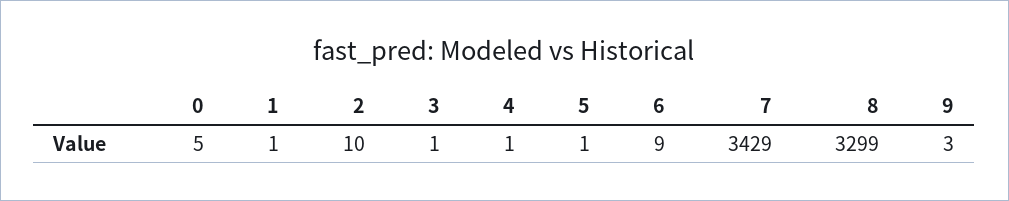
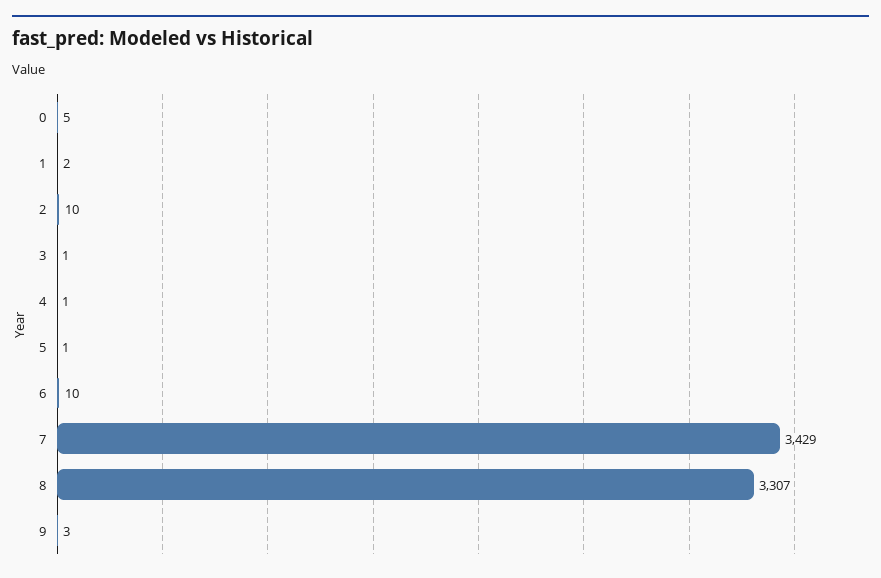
  {
    "0": 5,
-   "1": 1,
+   "1": 2,
    "2": 10,
    "3": 1,
    "4": 1,
    "5": 1,
-   "6": 9,
+   "6": 10,
    "7": 3429,
-   "8": 3299,
+   "8": 3307,
    "9": 3
  }

